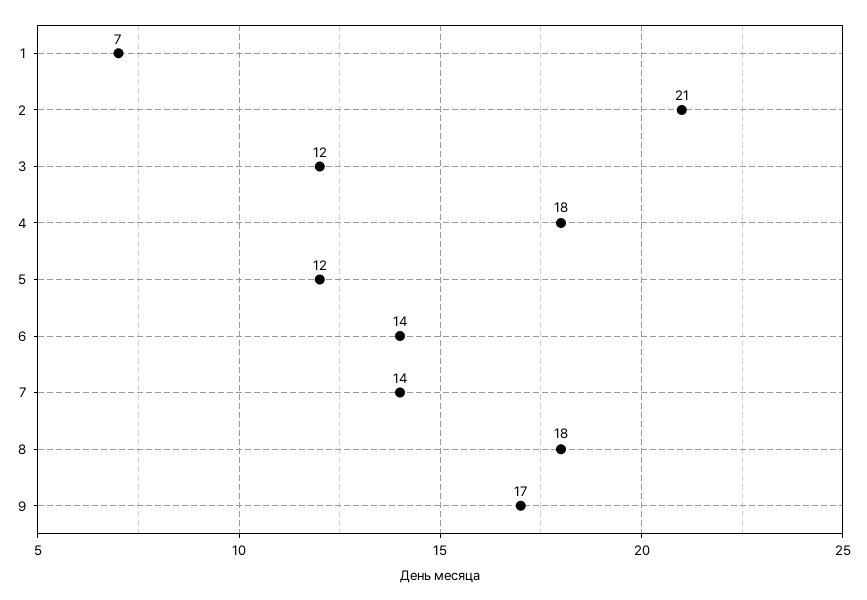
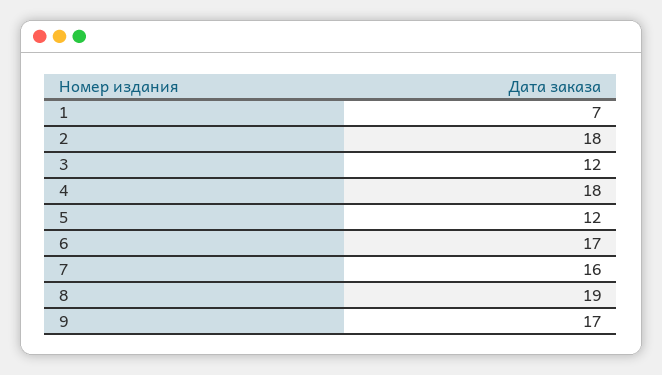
  {
    "1": 7,
-   "2": 21,
+   "2": 18,
    "3": 12,
    "4": 18,
    "5": 12,
-   "6": 14,
+   "6": 17,
-   "7": 14,
+   "7": 16,
-   "8": 18,
+   "8": 19,
    "9": 17
  }

